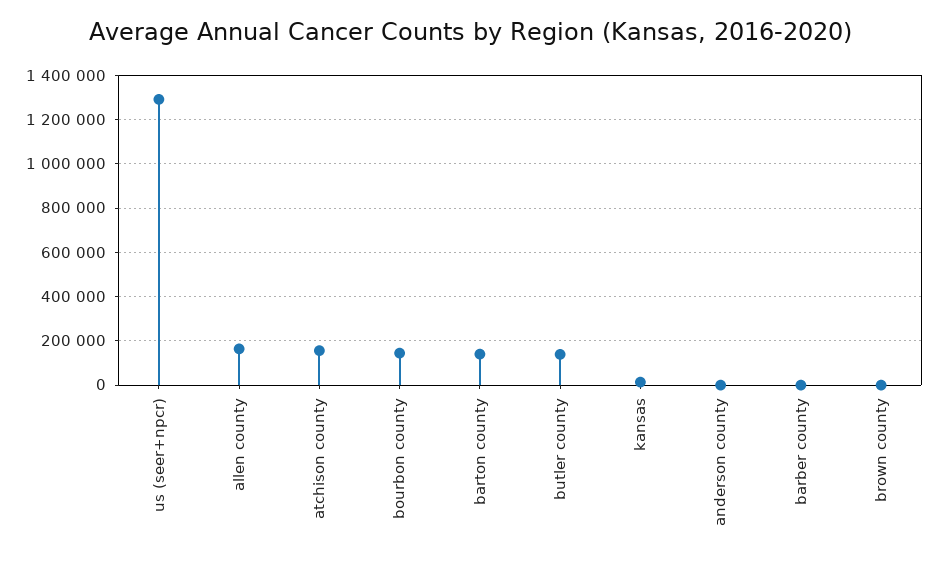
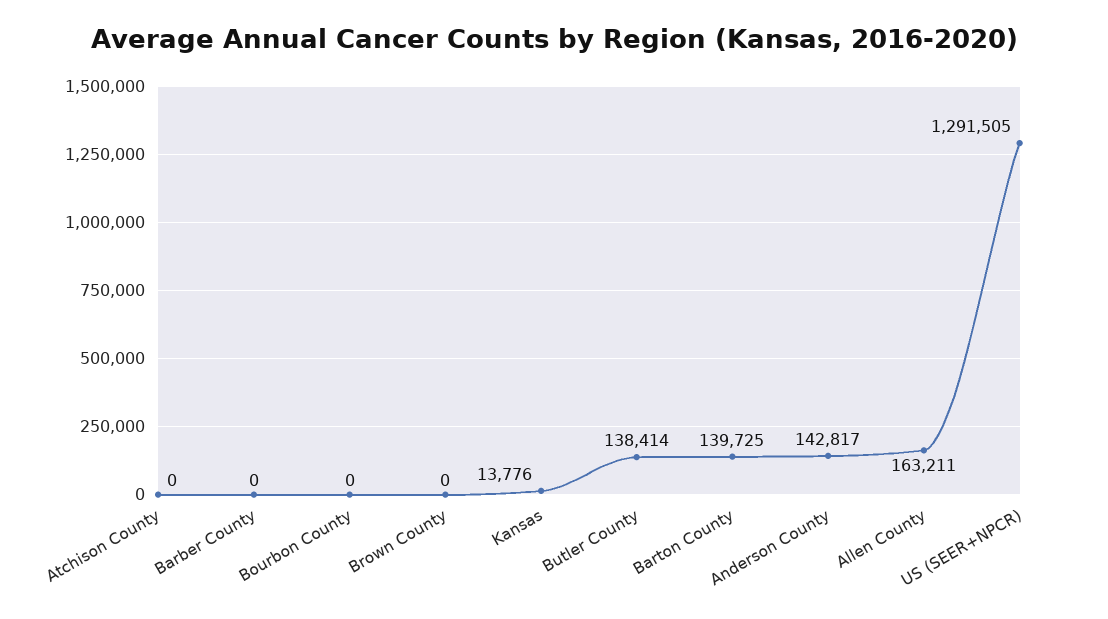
  {
    "us (seer+npcr)": 1291505,
    "allen county": 163211,
-   "atchison county": 150000,
+   "atchison county": 0,
-   "bourbon county": 150000,
+   "bourbon county": 0,
    "barton county": 139725,
    "butler county": 138414,
    "kansas": 13776,
-   "anderson county": 0,
+   "anderson county": 142817,
    "barber county": 0,
    "brown county": 0
  }

